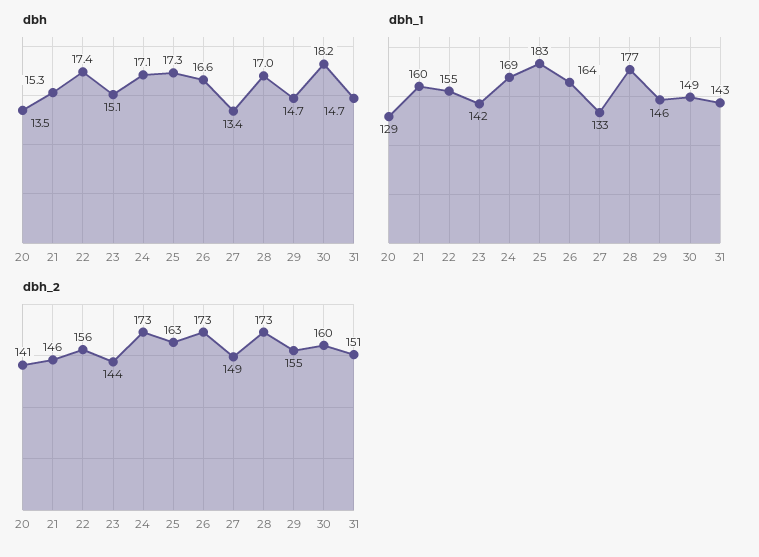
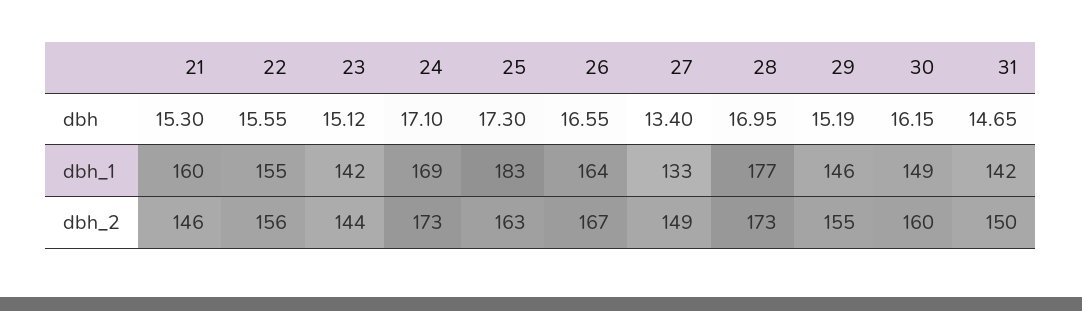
  {
    "dbh": {
-     "20": 13.5,
      "21": 15.3,
-     "22": 17.4,
+     "22": 15.55,
      "23": 15.12,
      "24": 17.1,
      "25": 17.3,
      "26": 16.55,
      "27": 13.4,
      "28": 16.95,
-     "29": 14.7,
+     "29": 15.19,
-     "30": 18.2,
+     "30": 16.15,
      "31": 14.65
    },
    "dbh_1": {
-     "20": 129,
      "21": 160,
      "22": 155,
      "23": 142,
      "24": 169,
      "25": 183,
      "26": 164,
      "27": 133,
      "28": 177,
      "29": 146,
      "30": 149,
-     "31": 143
+     "31": 142
    },
    "dbh_2": {
-     "20": 141,
      "21": 146,
      "22": 156,
      "23": 144,
      "24": 173,
      "25": 163,
-     "26": 173,
+     "26": 167,
      "27": 149,
      "28": 173,
      "29": 155,
      "30": 160,
-     "31": 151
+     "31": 150
    }
  }

